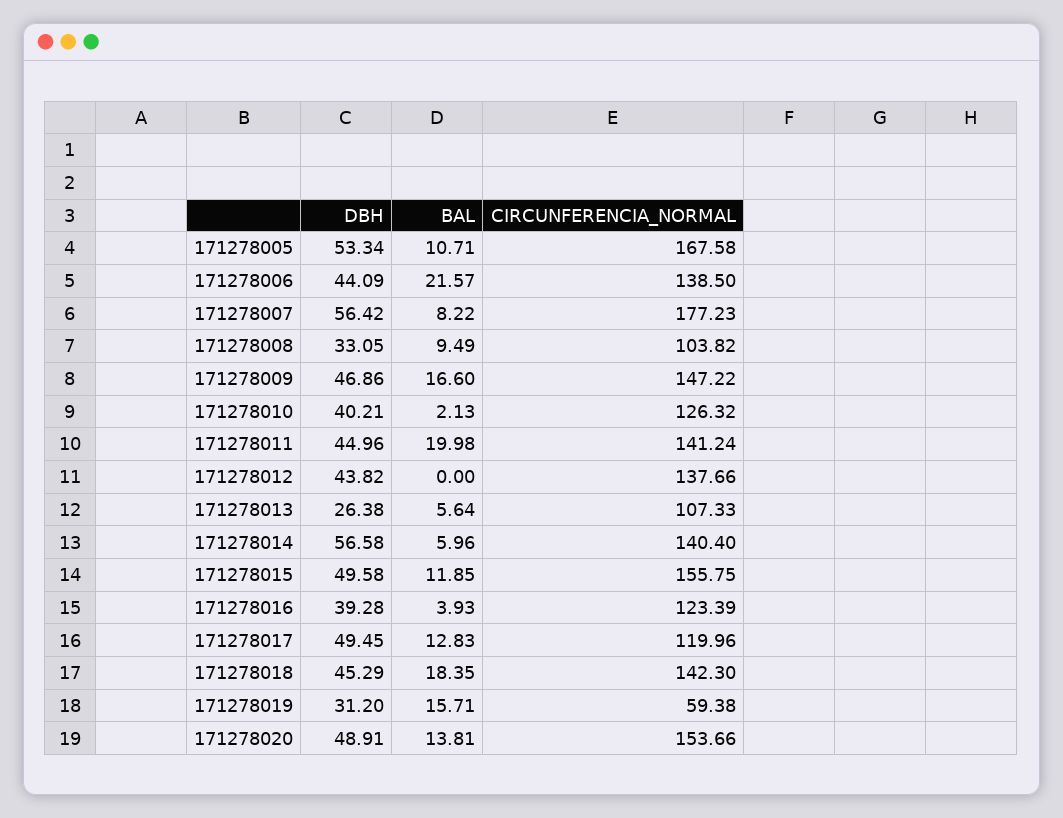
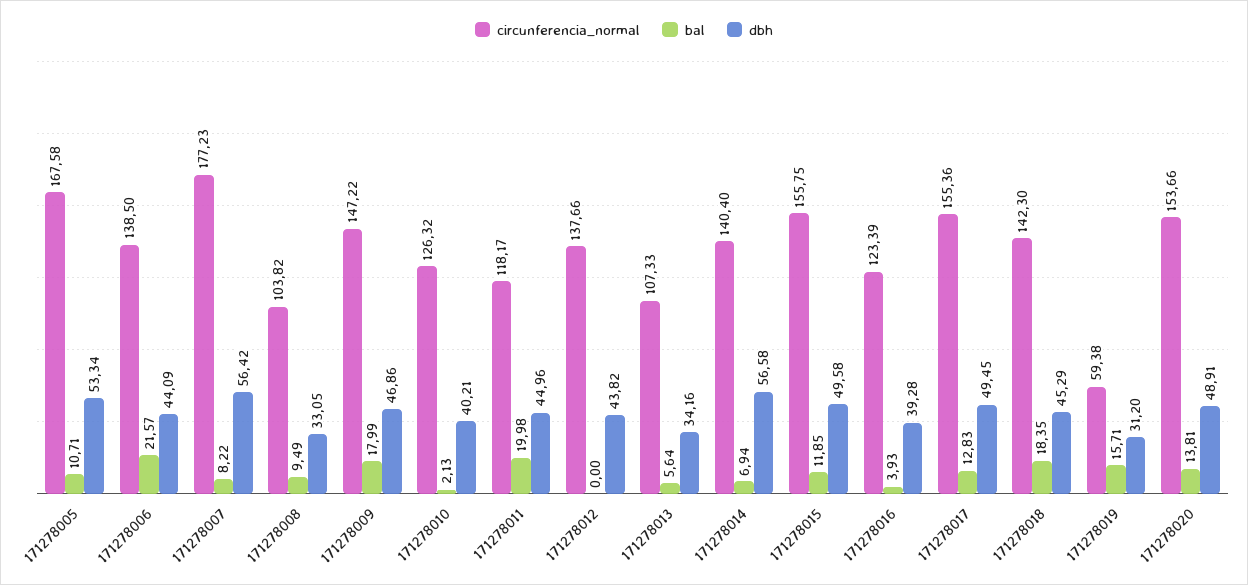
  {
    "DBH": {
      "171278005": 53.34,
      "171278006": 44.09,
      "171278007": 56.42,
      "171278008": 33.05,
      "171278009": 46.86,
      "171278010": 40.21,
      "171278011": 44.96,
      "171278012": 43.82,
-     "171278013": 26.38,
+     "171278013": 34.16,
      "171278014": 56.58,
      "171278015": 49.58,
      "171278016": 39.28,
      "171278017": 49.45,
      "171278018": 45.29,
      "171278019": 31.2,
      "171278020": 48.91
    },
    "BAL": {
      "171278005": 10.71,
      "171278006": 21.57,
      "171278007": 8.22,
      "171278008": 9.49,
-     "171278009": 16.6,
+     "171278009": 17.99,
      "171278010": 2.13,
      "171278011": 19.98,
      "171278012": 0,
      "171278013": 5.64,
-     "171278014": 5.96,
+     "171278014": 6.94,
      "171278015": 11.85,
      "171278016": 3.93,
      "171278017": 12.83,
      "171278018": 18.35,
      "171278019": 15.71,
      "171278020": 13.81
    },
    "CIRCUNFERENCIA_NORMAL": {
      "171278005": 167.58,
      "171278006": 138.5,
      "171278007": 177.23,
      "171278008": 103.82,
      "171278009": 147.22,
      "171278010": 126.32,
-     "171278011": 141.24,
+     "171278011": 118.17,
      "171278012": 137.66,
      "171278013": 107.33,
      "171278014": 140.4,
      "171278015": 155.75,
      "171278016": 123.39,
-     "171278017": 119.96,
+     "171278017": 155.36,
      "171278018": 142.3,
      "171278019": 59.38,
      "171278020": 153.66
    }
  }

